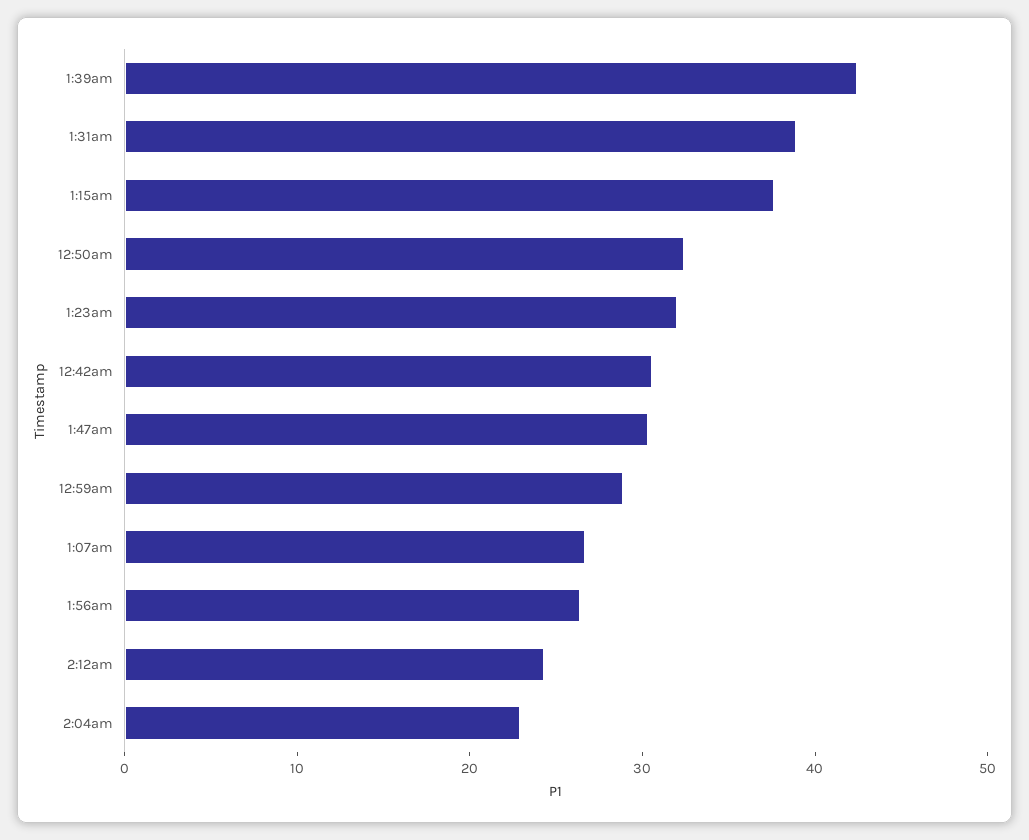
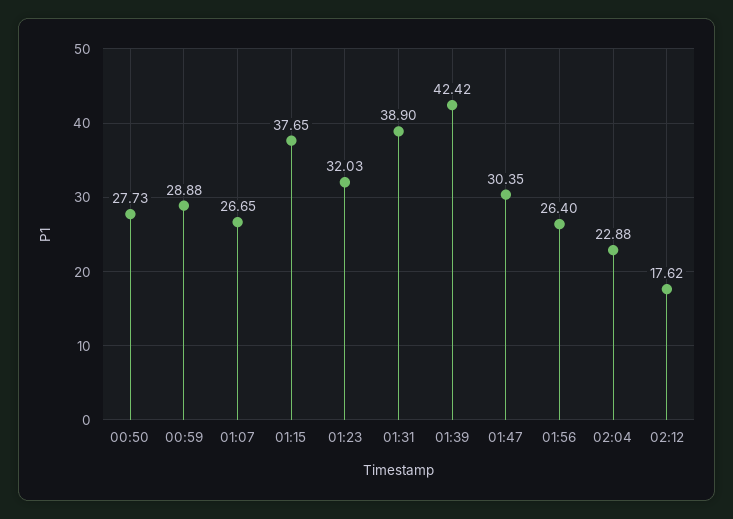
  {
    "1:39am": 42.42,
    "1:31am": 38.9,
    "1:15am": 37.65,
-   "12:50am": 32,
+   "12:50am": 27.73,
    "1:23am": 32.03,
-   "12:42am": 30,
    "1:47am": 30.35,
    "12:59am": 28.88,
    "1:07am": 26.65,
    "1:56am": 26.4,
-   "2:12am": 24,
+   "2:12am": 17.62,
    "2:04am": 22.88
  }

